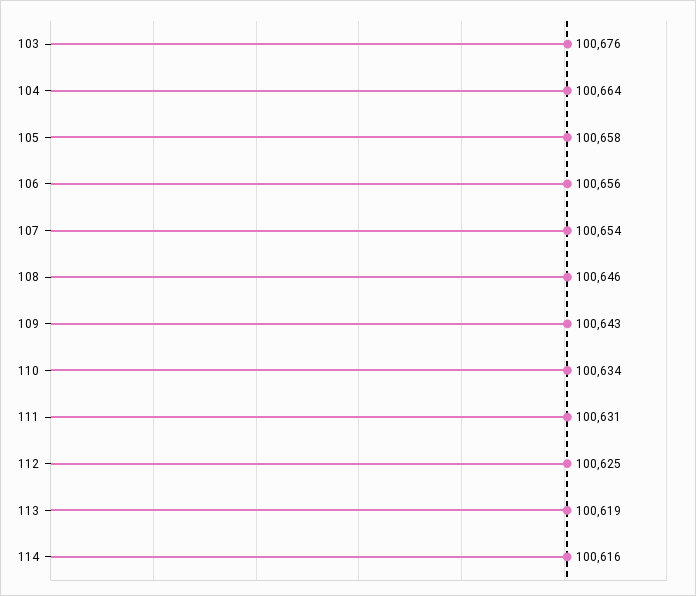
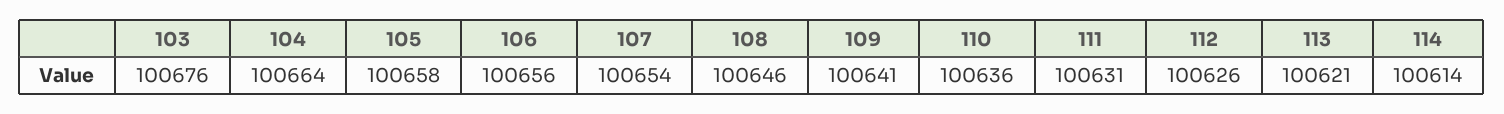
  {
    "103": 100676,
    "104": 100664,
    "105": 100658,
    "106": 100656,
    "107": 100654,
    "108": 100646,
-   "109": 100643,
+   "109": 100641,
-   "110": 100634,
+   "110": 100636,
    "111": 100631,
-   "112": 100625,
+   "112": 100626,
-   "113": 100619,
+   "113": 100621,
-   "114": 100616
+   "114": 100614
  }

